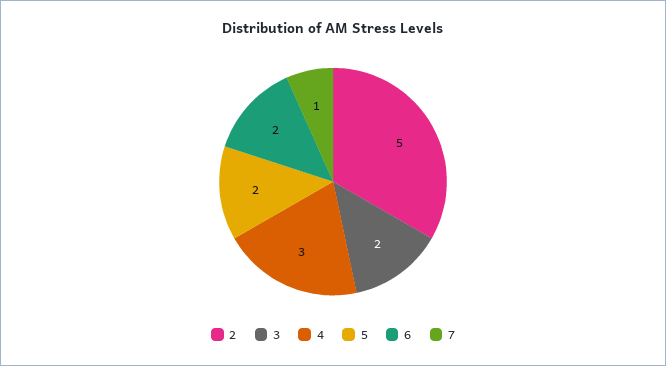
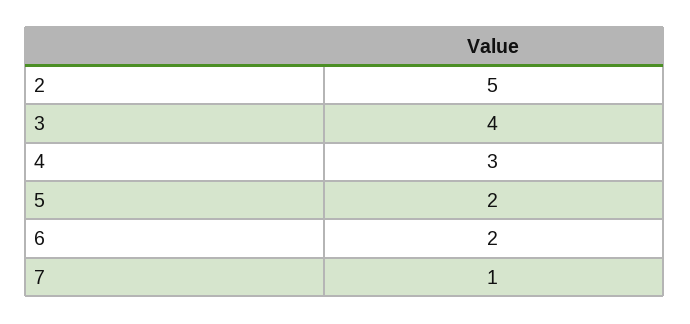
  {
    "2": 5,
-   "3": 2,
+   "3": 4,
    "4": 3,
    "5": 2,
    "6": 2,
    "7": 1
  }

